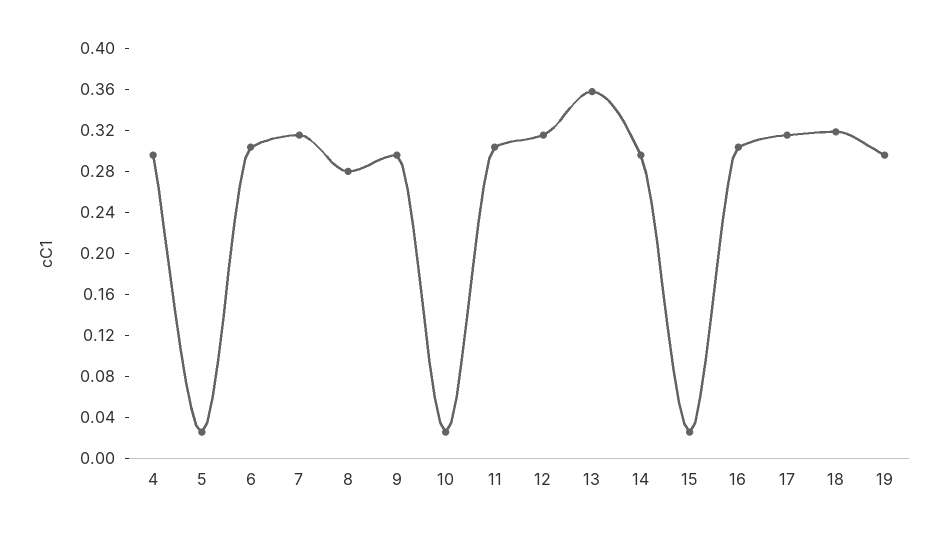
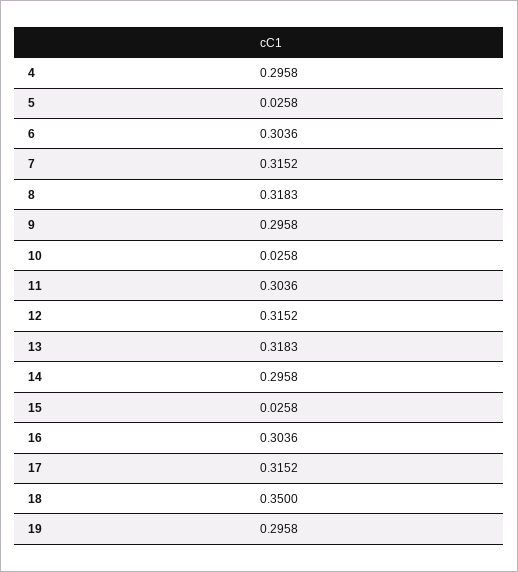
  {
    "4": 0.2958,
    "5": 0.0258,
    "6": 0.3036,
    "7": 0.3152,
-   "8": 0.28,
+   "8": 0.3183,
    "9": 0.2958,
    "10": 0.0258,
    "11": 0.3036,
    "12": 0.3152,
-   "13": 0.36,
+   "13": 0.3183,
    "14": 0.2958,
    "15": 0.0258,
    "16": 0.3036,
    "17": 0.3152,
-   "18": 0.32,
+   "18": 0.35,
    "19": 0.2958
  }

